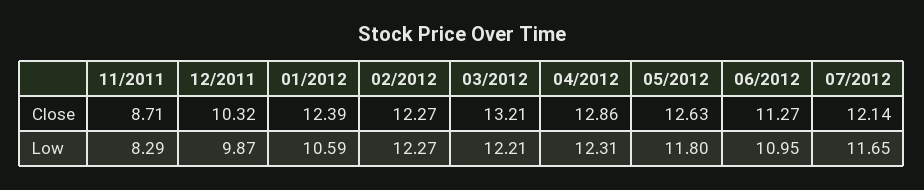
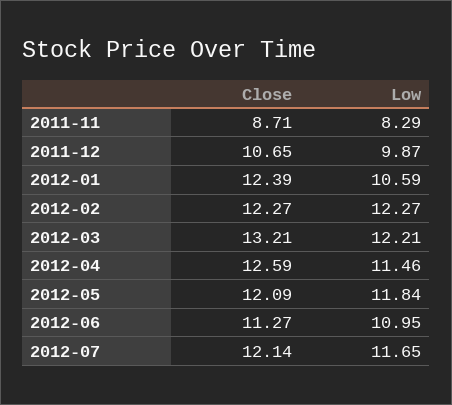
  {
    "11/2011": {
      "Close": 8.71,
      "Low": 8.29
    },
    "12/2011": {
-     "Close": 10.32,
+     "Close": 10.65,
      "Low": 9.87
    },
    "01/2012": {
      "Close": 12.39,
      "Low": 10.59
    },
    "02/2012": {
      "Close": 12.27,
      "Low": 12.27
    },
    "03/2012": {
      "Close": 13.21,
      "Low": 12.21
    },
    "04/2012": {
-     "Close": 12.86,
+     "Close": 12.59,
-     "Low": 12.31
+     "Low": 11.46
    },
    "05/2012": {
-     "Close": 12.63,
+     "Close": 12.09,
-     "Low": 11.8
+     "Low": 11.84
    },
    "06/2012": {
      "Close": 11.27,
      "Low": 10.95
    },
    "07/2012": {
      "Close": 12.14,
      "Low": 11.65
    }
  }

